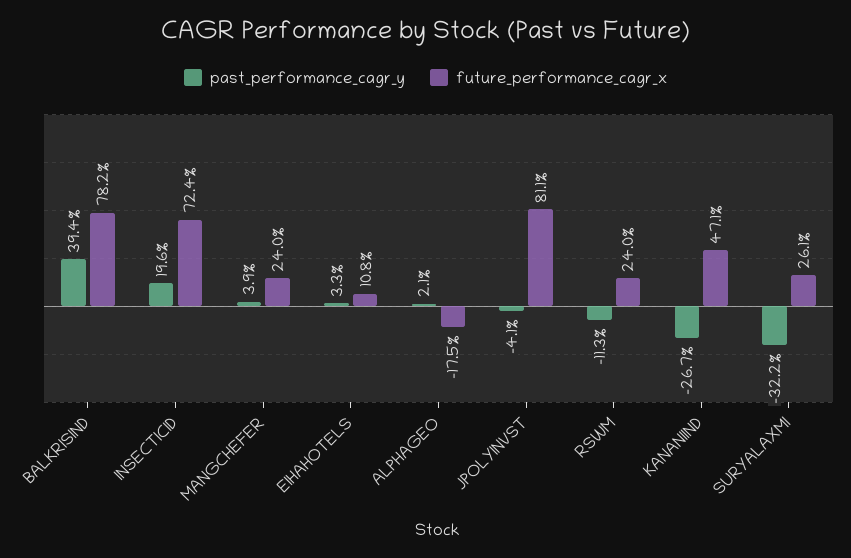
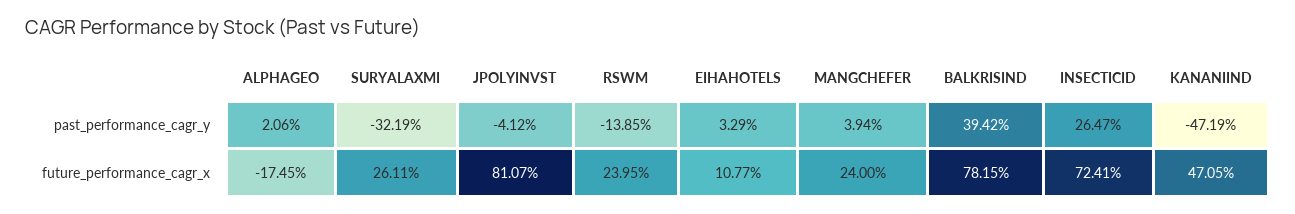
  {
    "past_performance_cagr_y": {
      "BALKRISIND": 39.42,
-     "INSECTICID": 19.6,
+     "INSECTICID": 26.47,
      "MANGCHEFER": 3.94,
      "EIHAHOTELS": 3.29,
      "ALPHAGEO": 2.06,
      "JPOLYINVST": -4.12,
-     "RSWM": -11.3,
+     "RSWM": -13.85,
-     "KANANIIND": -26.7,
+     "KANANIIND": -47.19,
      "SURYALAXMI": -32.19
    },
    "future_performance_cagr_x": {
      "BALKRISIND": 78.15,
      "INSECTICID": 72.41,
      "MANGCHEFER": 24,
      "EIHAHOTELS": 10.77,
      "ALPHAGEO": -17.45,
      "JPOLYINVST": 81.07,
      "RSWM": 23.95,
      "KANANIIND": 47.05,
      "SURYALAXMI": 26.11
    }
  }

